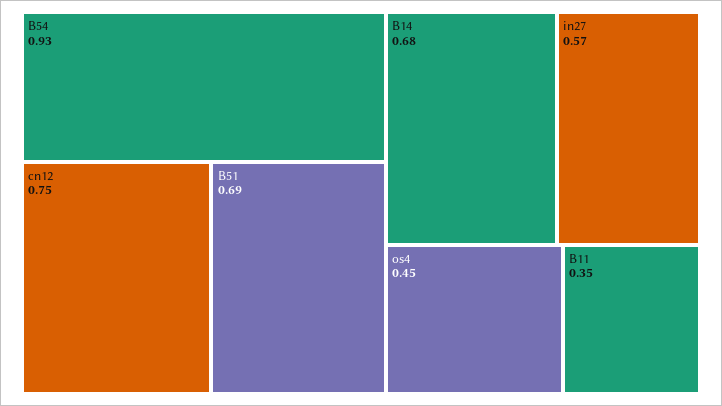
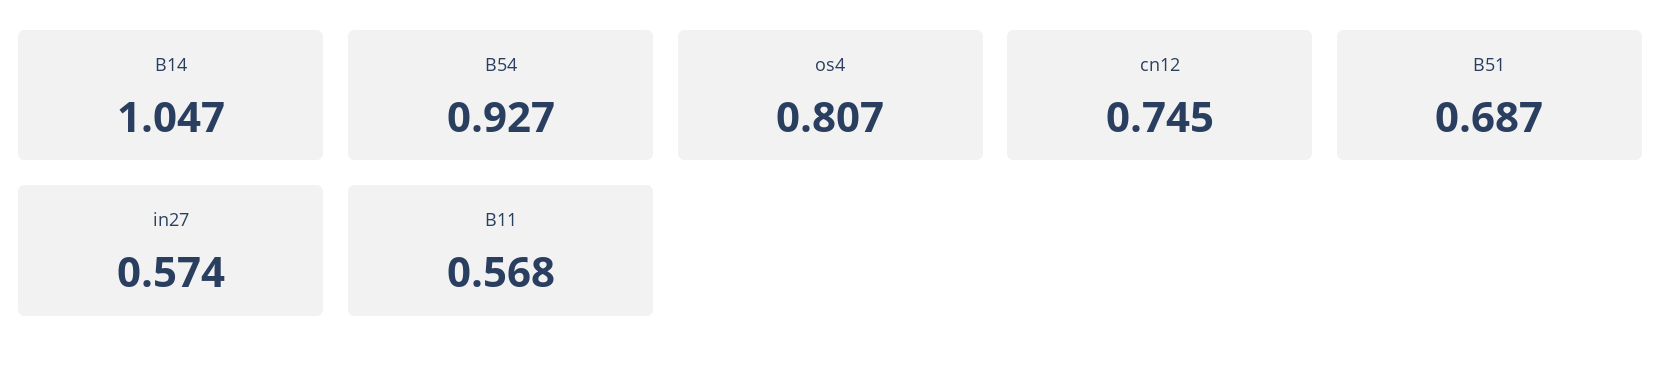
  {
    "B54": 0.927,
    "cn12": 0.745,
    "B51": 0.687,
-   "B14": 0.68,
+   "B14": 1.047,
    "in27": 0.574,
-   "os4": 0.45,
+   "os4": 0.807,
-   "B11": 0.35
+   "B11": 0.568
  }

